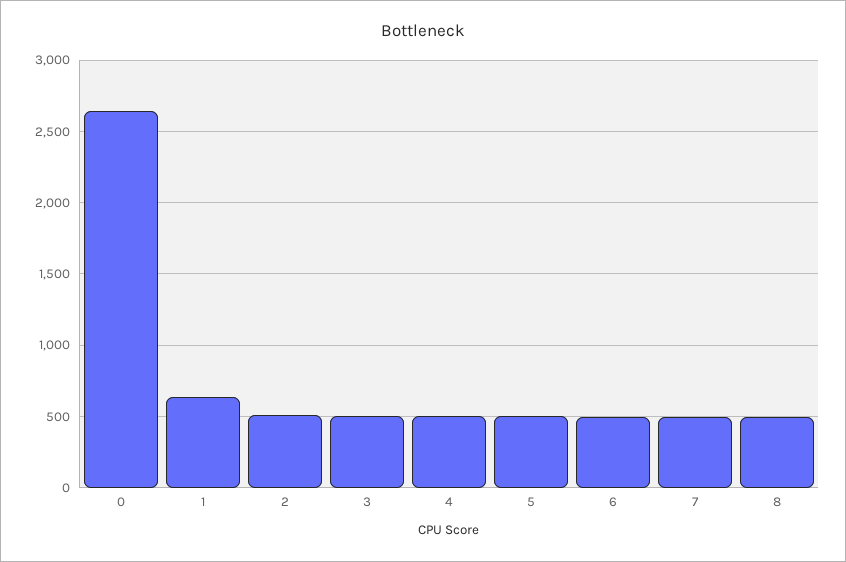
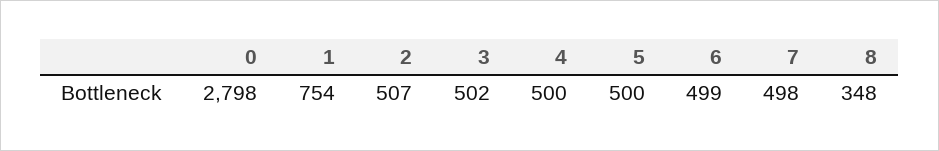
  {
-   "0": 2650,
+   "0": 2798,
-   "1": 650,
+   "1": 754,
    "2": 507,
    "3": 502,
    "4": 500,
    "5": 500,
    "6": 499,
    "7": 498,
-   "8": 500
+   "8": 348
  }

